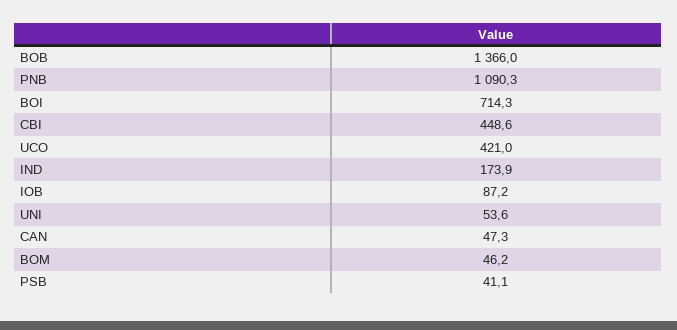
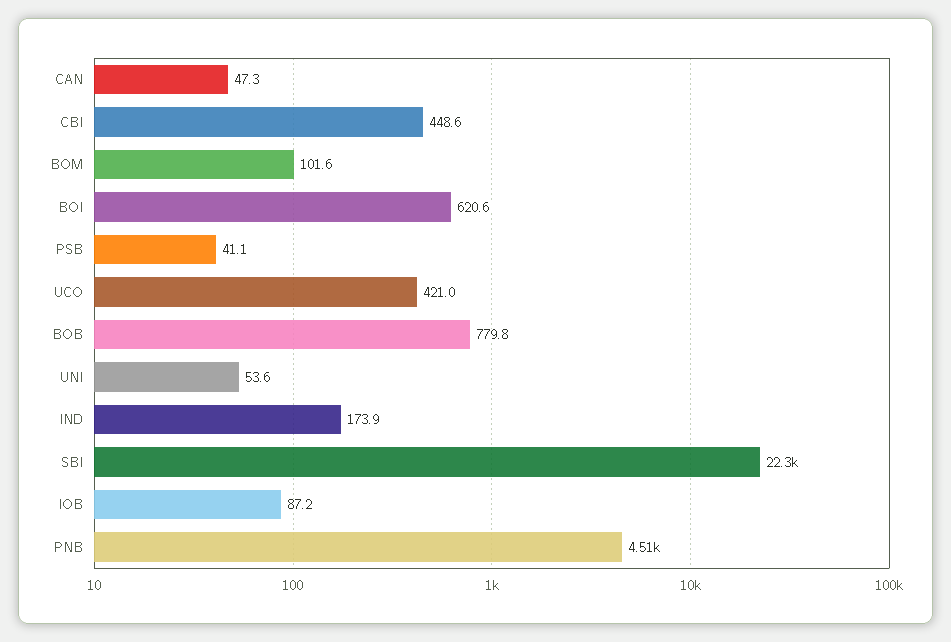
  {
-   "BOB": 1366,
+   "BOB": 779.8,
-   "PNB": 1090.3,
+   "PNB": 4510,
-   "BOI": 714.3,
+   "BOI": 620.6,
    "CBI": 448.6,
    "UCO": 421,
    "IND": 173.9,
    "IOB": 87.2,
    "UNI": 53.6,
    "CAN": 47.3,
-   "BOM": 46.2,
+   "BOM": 101.6,
-   "PSB": 41.1
+   "PSB": 41.1,
+   "SBI": 22300
  }

